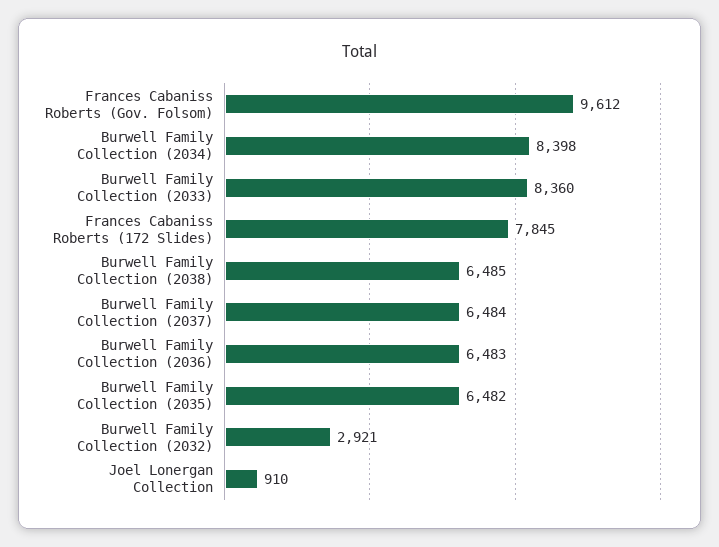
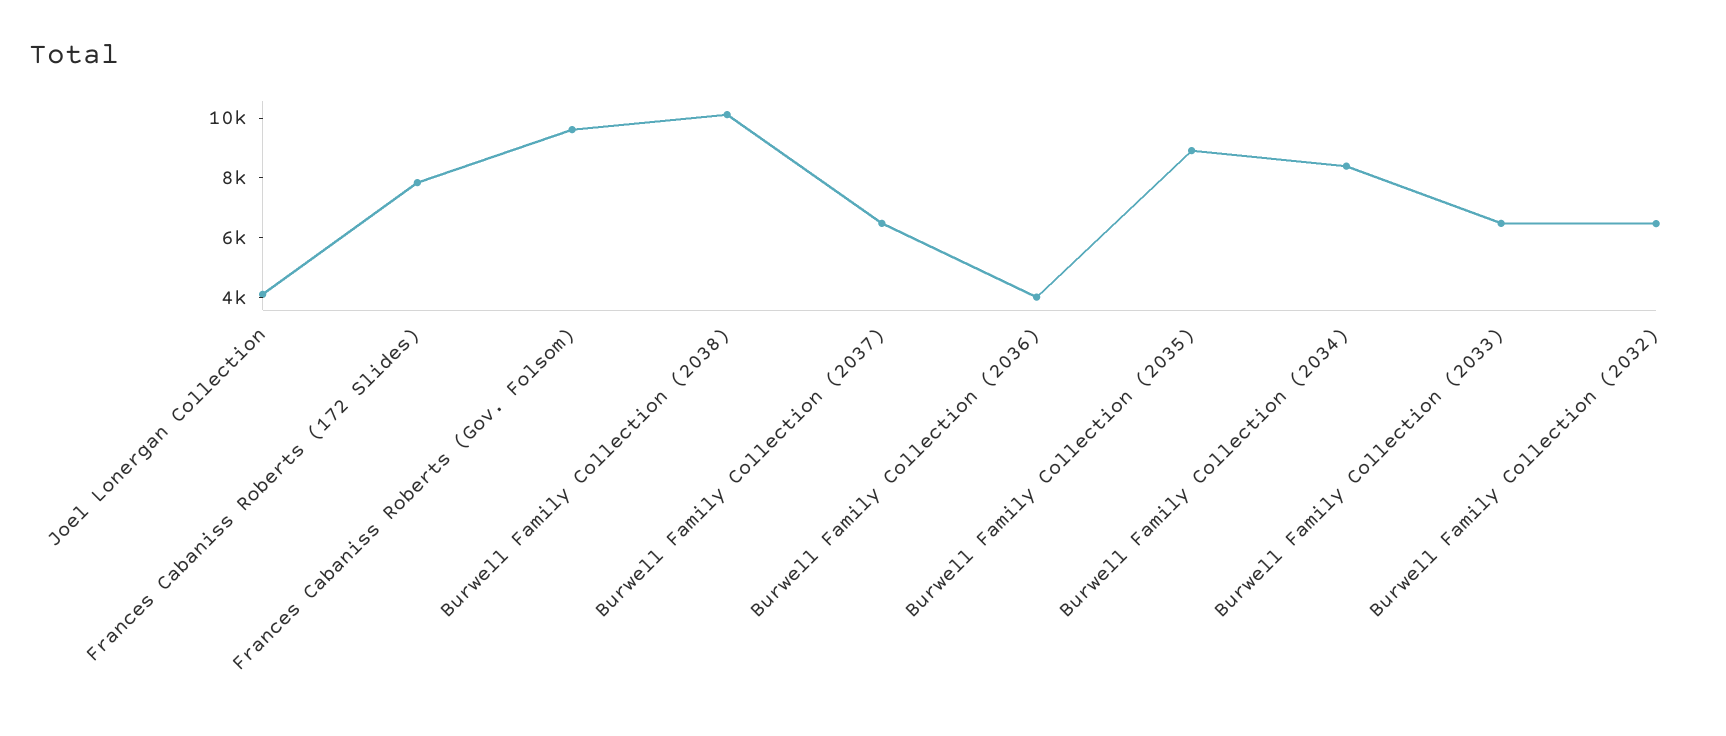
  {
    "Frances Cabaniss Roberts (Gov. Folsom)": 9612,
    "Burwell Family Collection (2034)": 8398,
-   "Burwell Family Collection (2033)": 8360,
+   "Burwell Family Collection (2033)": 6500,
    "Frances Cabaniss Roberts (172 Slides)": 7845,
-   "Burwell Family Collection (2038)": 6485,
+   "Burwell Family Collection (2038)": 10000,
    "Burwell Family Collection (2037)": 6484,
-   "Burwell Family Collection (2036)": 6483,
+   "Burwell Family Collection (2036)": 4000,
-   "Burwell Family Collection (2035)": 6482,
+   "Burwell Family Collection (2035)": 9000,
-   "Burwell Family Collection (2032)": 2921,
+   "Burwell Family Collection (2032)": 6500,
-   "Joel Lonergan Collection": 910
+   "Joel Lonergan Collection": 4000
  }

